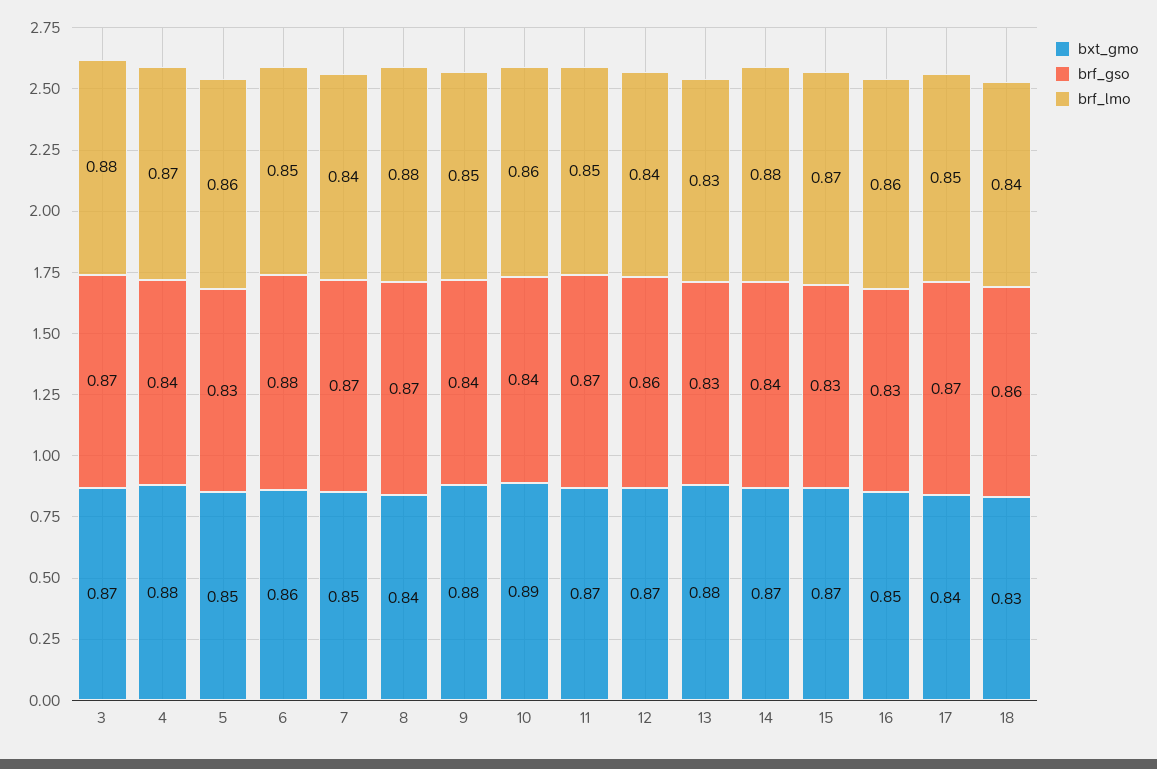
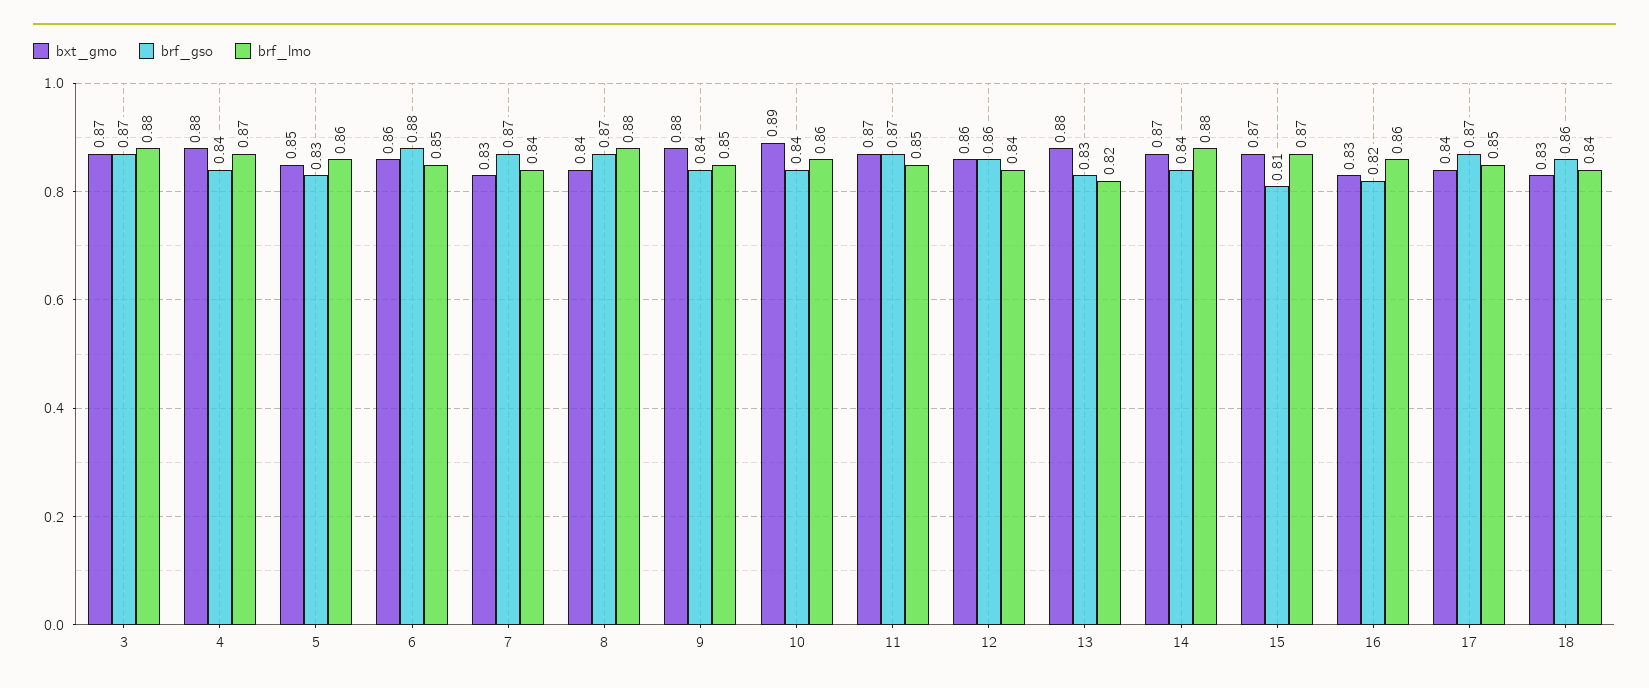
  {
    "bxt_gmo": {
      "3": 0.87,
      "4": 0.88,
      "5": 0.85,
      "6": 0.86,
-     "7": 0.85,
+     "7": 0.83,
      "8": 0.84,
      "9": 0.88,
      "10": 0.89,
      "11": 0.87,
-     "12": 0.87,
+     "12": 0.86,
      "13": 0.88,
      "14": 0.87,
      "15": 0.87,
-     "16": 0.85,
+     "16": 0.83,
      "17": 0.84,
      "18": 0.83
    },
    "brf_gso": {
      "3": 0.87,
      "4": 0.84,
      "5": 0.83,
      "6": 0.88,
      "7": 0.87,
      "8": 0.87,
      "9": 0.84,
      "10": 0.84,
      "11": 0.87,
      "12": 0.86,
      "13": 0.83,
      "14": 0.84,
-     "15": 0.83,
+     "15": 0.81,
-     "16": 0.83,
+     "16": 0.82,
      "17": 0.87,
      "18": 0.86
    },
    "brf_lmo": {
      "3": 0.88,
      "4": 0.87,
      "5": 0.86,
      "6": 0.85,
      "7": 0.84,
      "8": 0.88,
      "9": 0.85,
      "10": 0.86,
      "11": 0.85,
      "12": 0.84,
-     "13": 0.83,
+     "13": 0.82,
      "14": 0.88,
      "15": 0.87,
      "16": 0.86,
      "17": 0.85,
      "18": 0.84
    }
  }

